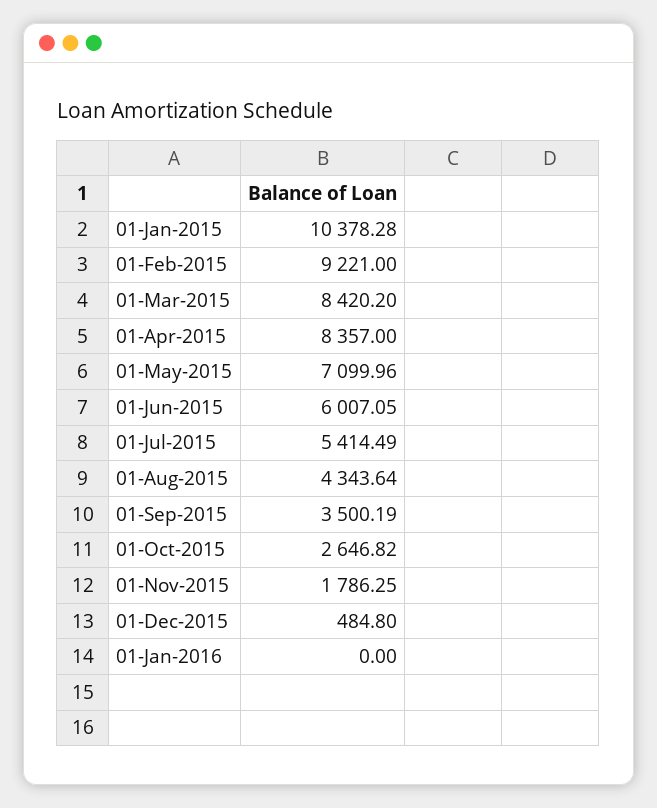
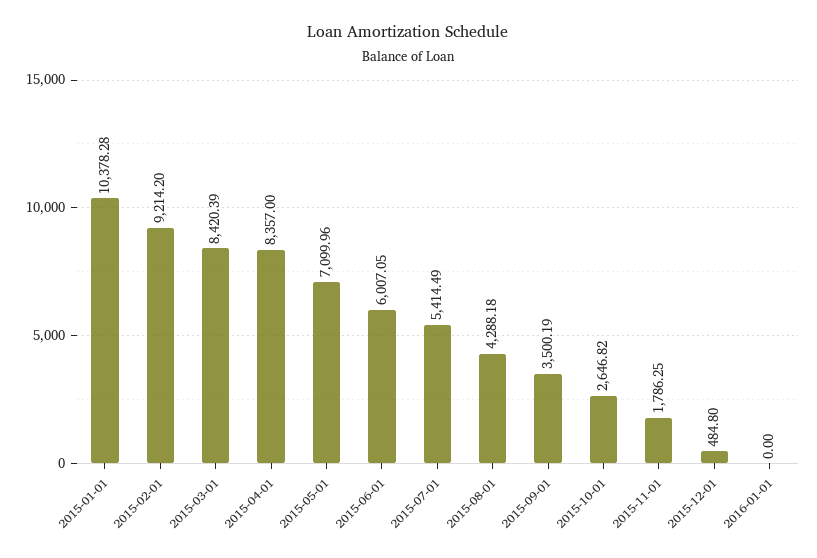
  {
    "01-Jan-2015": 10378.28,
-   "01-Feb-2015": 9221,
+   "01-Feb-2015": 9214.2,
-   "01-Mar-2015": 8420.2,
+   "01-Mar-2015": 8420.39,
    "01-Apr-2015": 8357,
    "01-May-2015": 7099.96,
    "01-Jun-2015": 6007.05,
    "01-Jul-2015": 5414.49,
-   "01-Aug-2015": 4343.64,
+   "01-Aug-2015": 4288.18,
    "01-Sep-2015": 3500.19,
    "01-Oct-2015": 2646.82,
    "01-Nov-2015": 1786.25,
    "01-Dec-2015": 484.8,
    "01-Jan-2016": 0
  }

